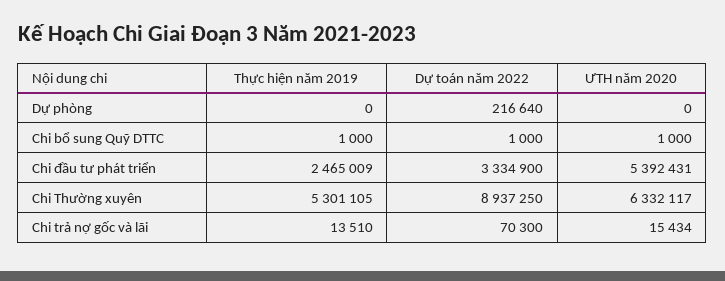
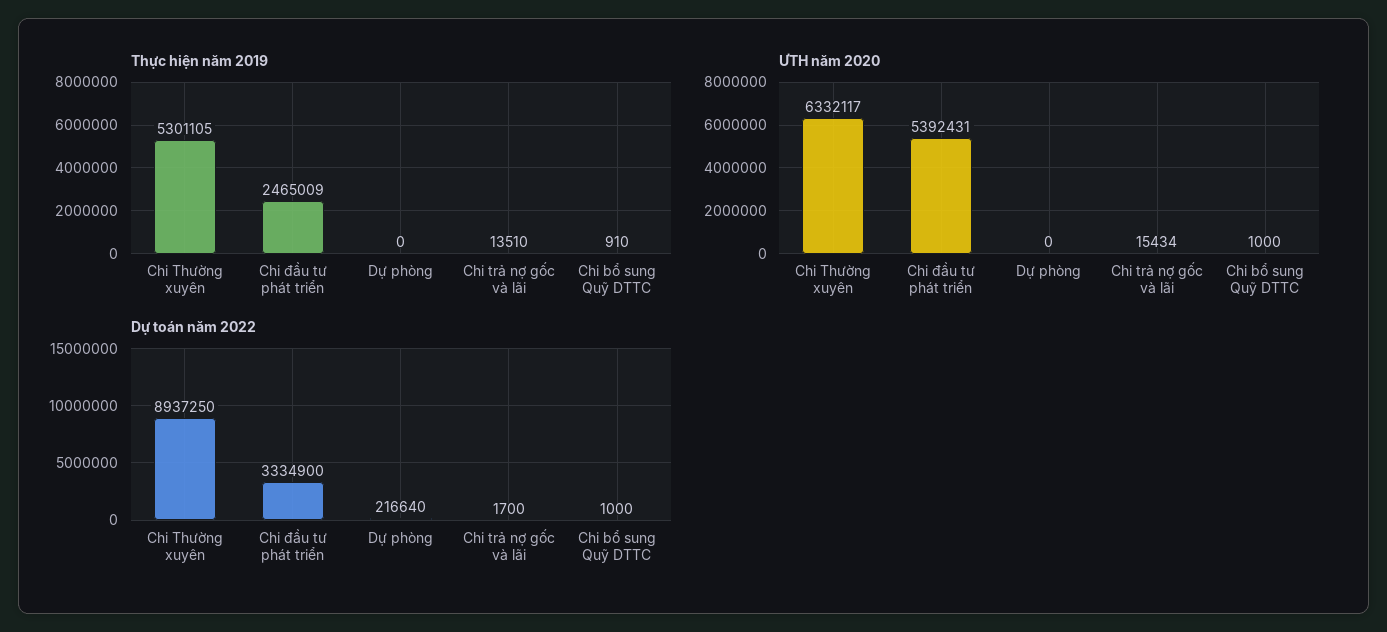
  {
    "Thực hiện năm 2019": {
      "Dự phòng": 0,
-     "Chi bổ sung Quỹ DTTC": 1000,
+     "Chi bổ sung Quỹ DTTC": 910,
      "Chi đầu tư phát triển": 2465009,
      "Chi Thường xuyên": 5301105,
      "Chi trả nợ gốc và lãi": 13510
    },
    "Dự toán năm 2022": {
      "Dự phòng": 216640,
      "Chi bổ sung Quỹ DTTC": 1000,
      "Chi đầu tư phát triển": 3334900,
      "Chi Thường xuyên": 8937250,
-     "Chi trả nợ gốc và lãi": 70300
+     "Chi trả nợ gốc và lãi": 1700
    },
    "ƯTH năm 2020": {
      "Dự phòng": 0,
      "Chi bổ sung Quỹ DTTC": 1000,
      "Chi đầu tư phát triển": 5392431,
      "Chi Thường xuyên": 6332117,
      "Chi trả nợ gốc và lãi": 15434
    }
  }

